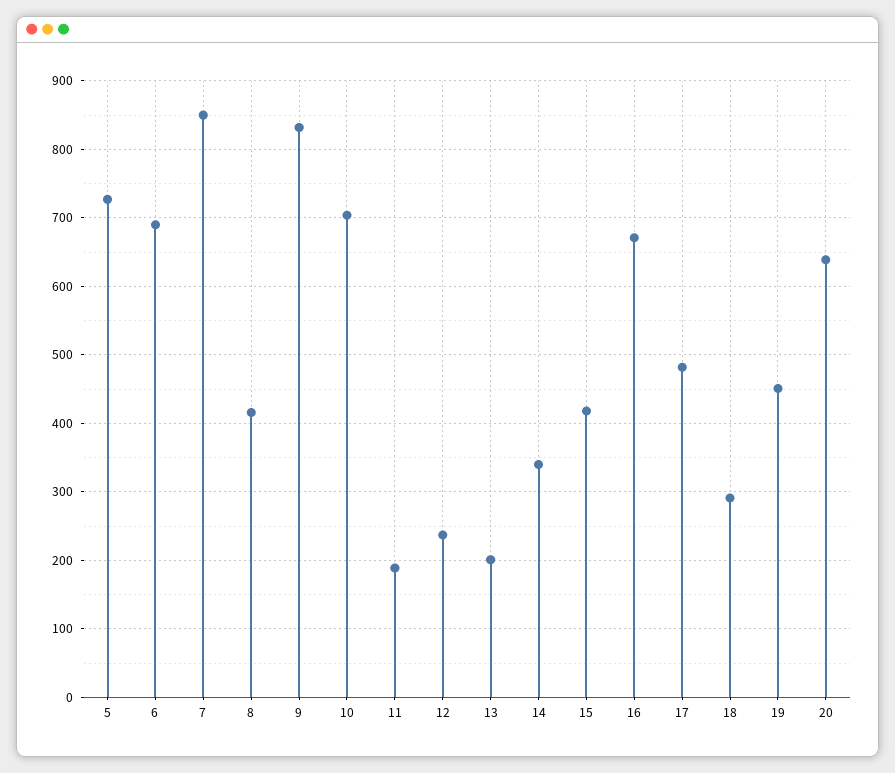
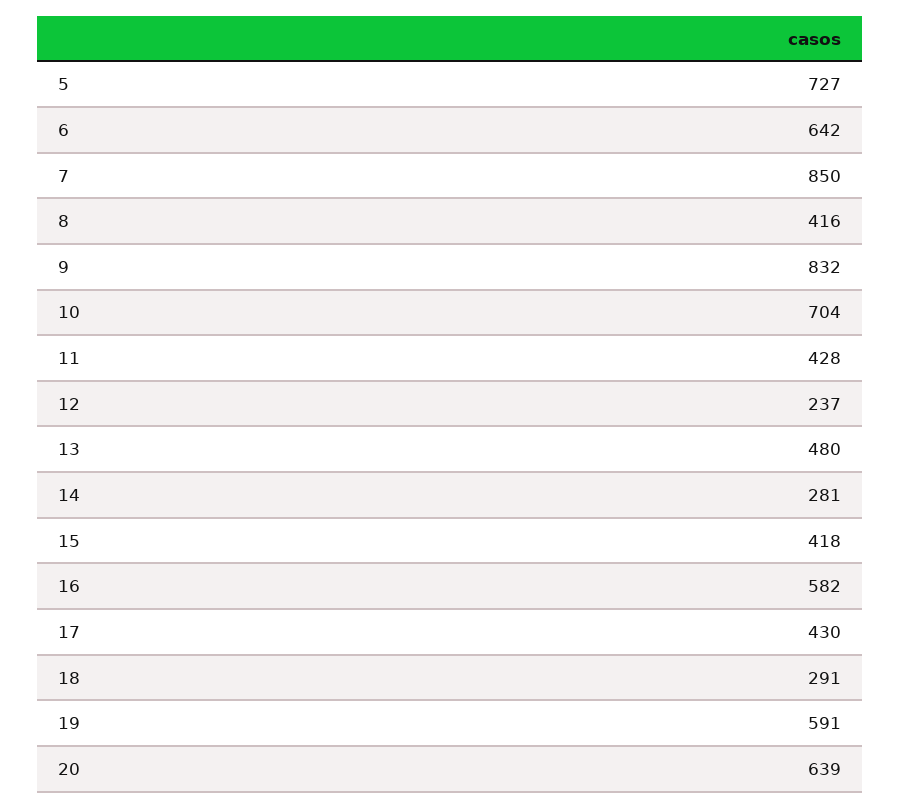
  {
    "5": 727,
-   "6": 690,
+   "6": 642,
    "7": 850,
    "8": 416,
    "9": 832,
    "10": 704,
-   "11": 190,
+   "11": 428,
    "12": 237,
-   "13": 200,
+   "13": 480,
-   "14": 340,
+   "14": 281,
    "15": 418,
-   "16": 670,
+   "16": 582,
-   "17": 480,
+   "17": 430,
    "18": 291,
-   "19": 450,
+   "19": 591,
    "20": 639
  }

